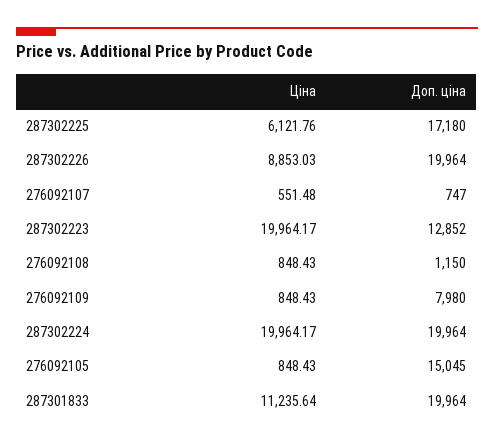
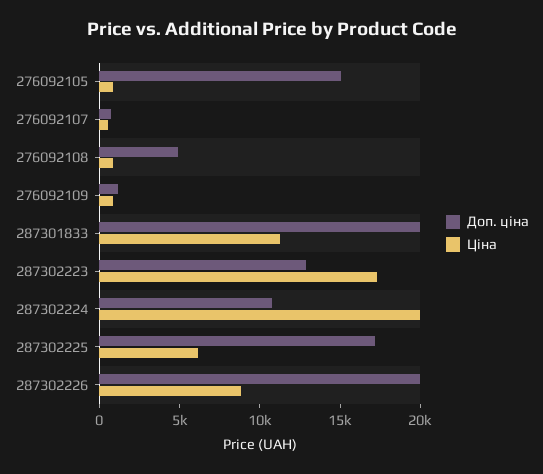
  {
    "Ціна": {
      "287302225": 6121.76,
      "287302226": 8853.03,
      "276092107": 551.48,
-     "287302223": 19964.17,
+     "287302223": 17000,
      "276092108": 848.43,
      "276092109": 848.43,
      "287302224": 19964.17,
      "276092105": 848.43,
      "287301833": 11235.64
    },
    "Доп. ціна": {
      "287302225": 17180,
      "287302226": 19964,
      "276092107": 747,
      "287302223": 12852,
-     "276092108": 1150,
+     "276092108": 5000,
-     "276092109": 7980,
+     "276092109": 1000,
-     "287302224": 19964,
+     "287302224": 11000,
      "276092105": 15045,
      "287301833": 19964
    }
  }

